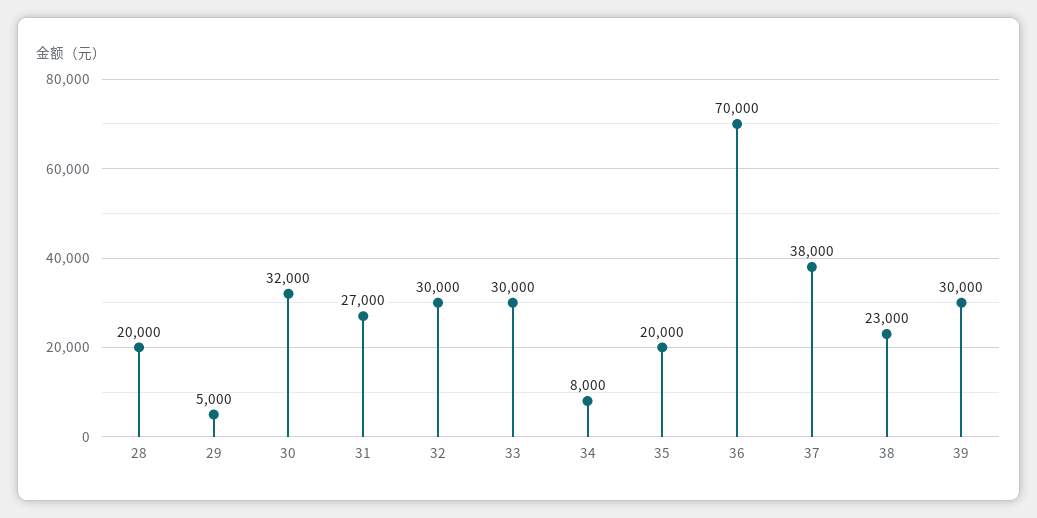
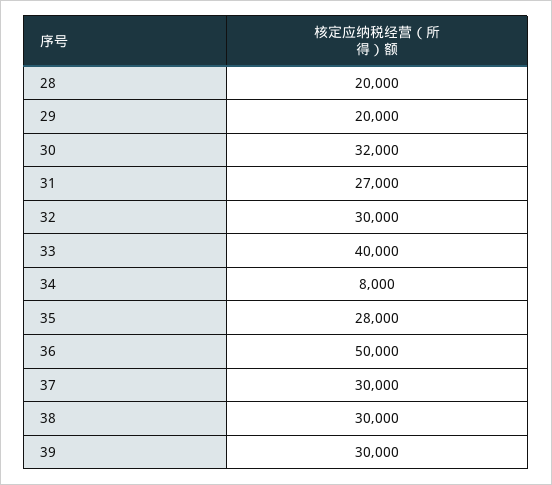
  {
    "28": 20000,
-   "29": 5000,
+   "29": 20000,
    "30": 32000,
    "31": 27000,
    "32": 30000,
-   "33": 30000,
+   "33": 40000,
    "34": 8000,
-   "35": 20000,
+   "35": 28000,
-   "36": 70000,
+   "36": 50000,
-   "37": 38000,
+   "37": 30000,
-   "38": 23000,
+   "38": 30000,
    "39": 30000
  }

